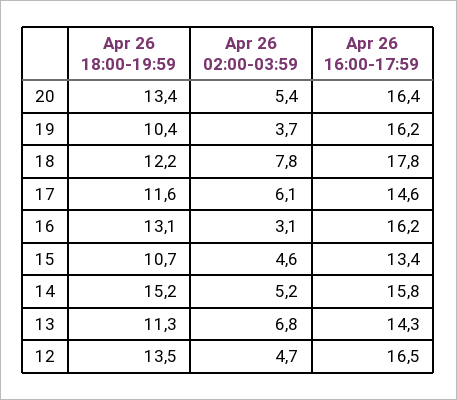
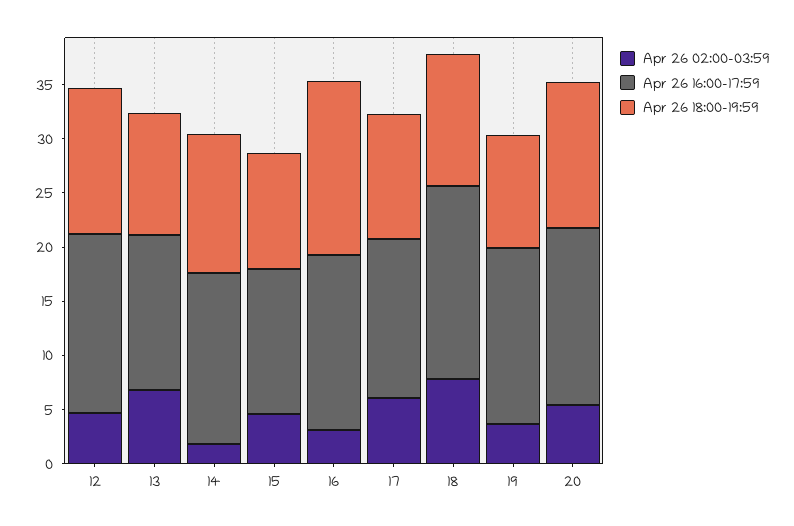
  {
    "Apr 26 18:00-19:59": {
      "20": 13.4,
      "19": 10.4,
      "18": 12.2,
      "17": 11.6,
-     "16": 13.1,
+     "16": 16,
      "15": 10.7,
-     "14": 15.2,
+     "14": 13,
      "13": 11.3,
      "12": 13.5
    },
    "Apr 26 02:00-03:59": {
      "20": 5.4,
      "19": 3.7,
      "18": 7.8,
      "17": 6.1,
      "16": 3.1,
      "15": 4.6,
-     "14": 5.2,
+     "14": 2,
      "13": 6.8,
      "12": 4.7
    },
    "Apr 26 16:00-17:59": {
      "20": 16.4,
      "19": 16.2,
      "18": 17.8,
      "17": 14.6,
      "16": 16.2,
      "15": 13.4,
      "14": 15.8,
      "13": 14.3,
      "12": 16.5
    }
  }

